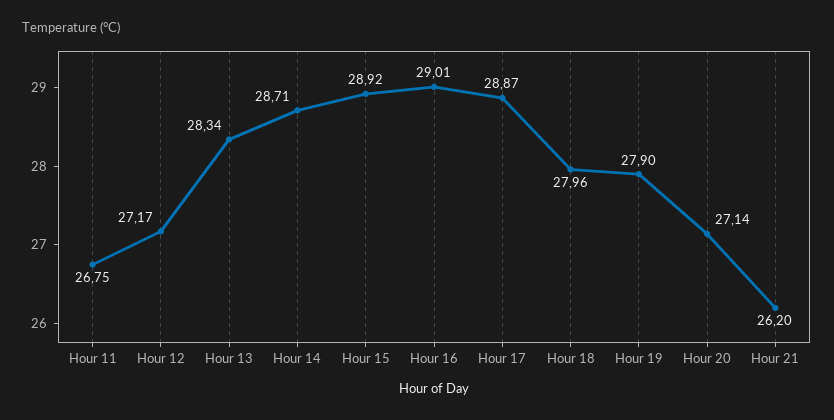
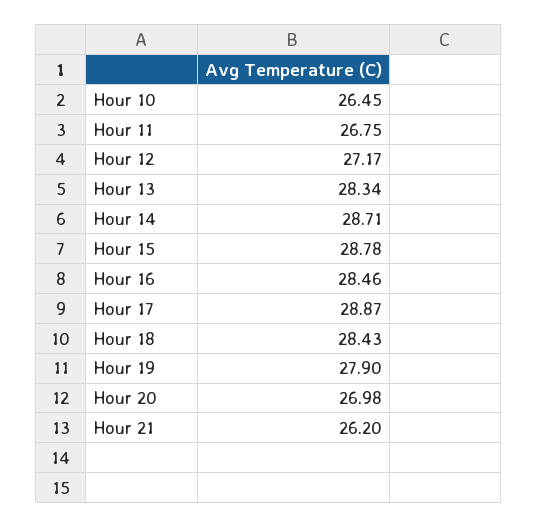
  {
    "Hour 11": 26.75,
    "Hour 12": 27.17,
    "Hour 13": 28.34,
    "Hour 14": 28.71,
-   "Hour 15": 28.92,
+   "Hour 15": 28.78,
-   "Hour 16": 29.01,
+   "Hour 16": 28.46,
    "Hour 17": 28.87,
-   "Hour 18": 27.96,
+   "Hour 18": 28.43,
    "Hour 19": 27.9,
-   "Hour 20": 27.14,
+   "Hour 20": 26.98,
-   "Hour 21": 26.2
+   "Hour 21": 26.2,
+   "Hour 10": 26.45
  }

